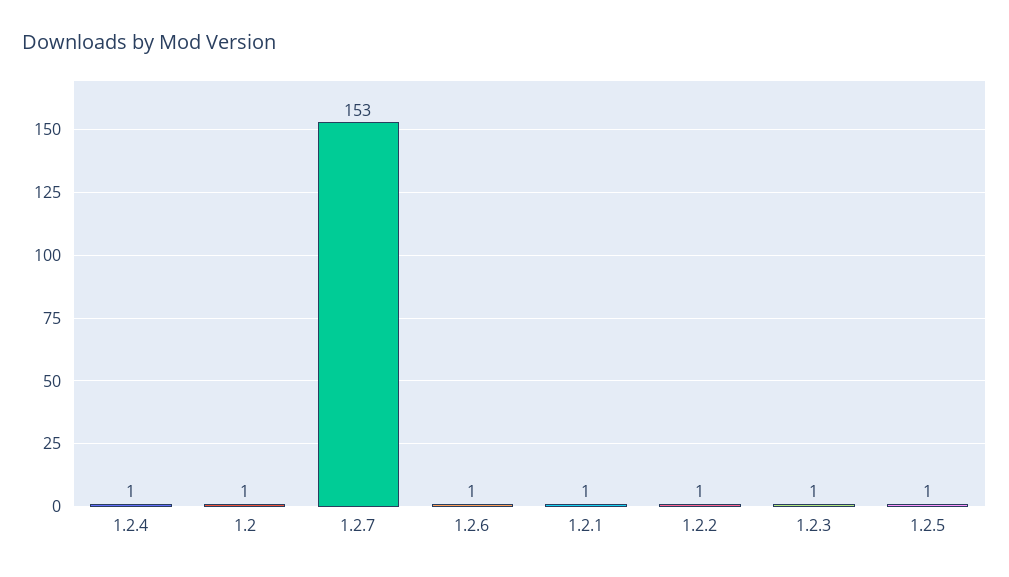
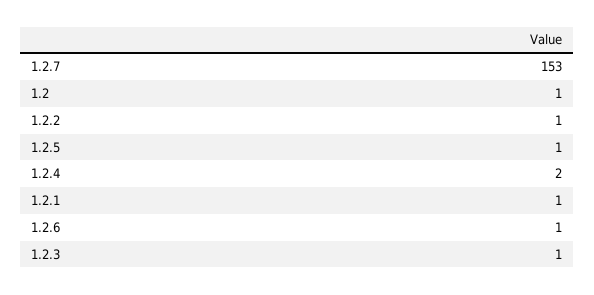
  {
-   "1.2.4": 1,
+   "1.2.4": 2,
    "1.2": 1,
    "1.2.7": 153,
    "1.2.6": 1,
    "1.2.1": 1,
    "1.2.2": 1,
    "1.2.3": 1,
    "1.2.5": 1
  }

